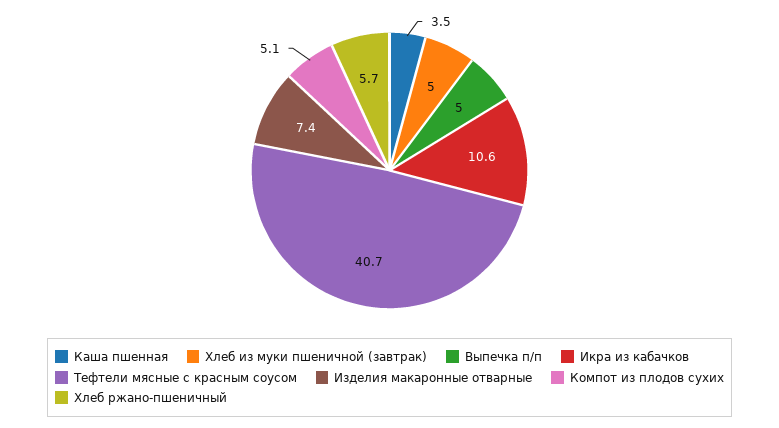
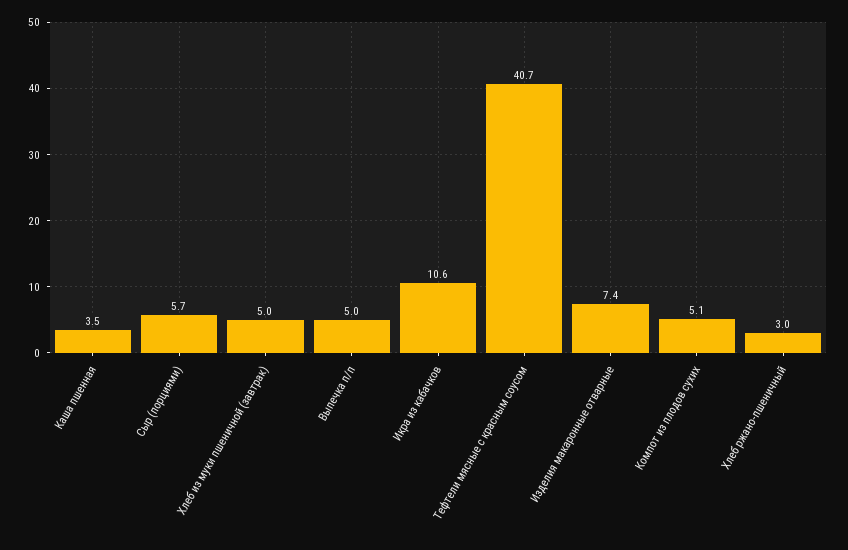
  {
    "Каша пшенная": 3.5,
    "Хлеб из муки пшеничной (завтрак)": 5,
    "Выпечка п/п": 5,
    "Икра из кабачков": 10.6,
    "Тефтели мясные с красным соусом": 40.7,
    "Изделия макаронные отварные": 7.4,
    "Компот из плодов сухих": 5.1,
-   "Хлеб ржано-пшеничный": 5.7
+   "Хлеб ржано-пшеничный": 3,
+   "Сыр (порциями)": 5.7
  }

